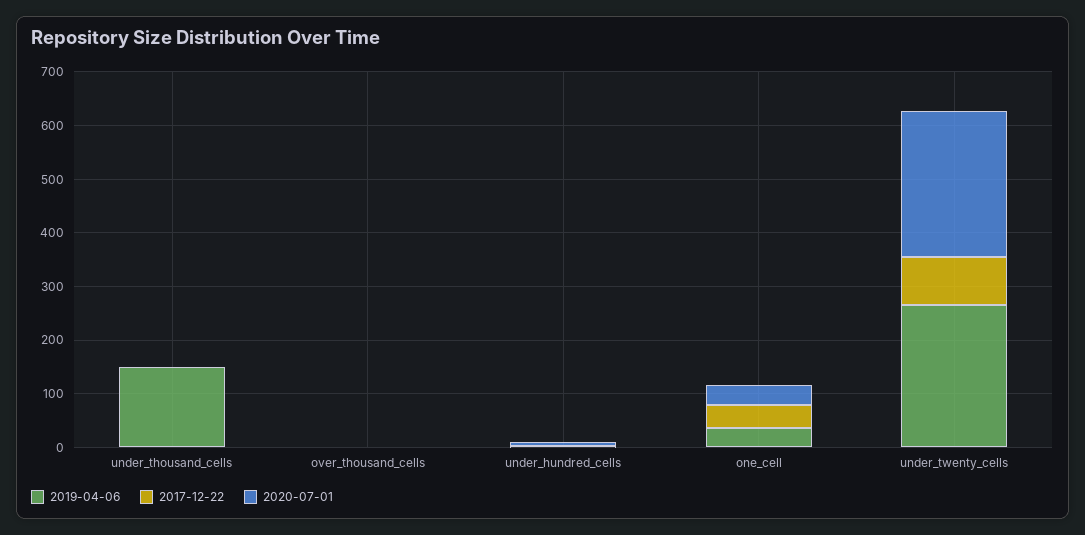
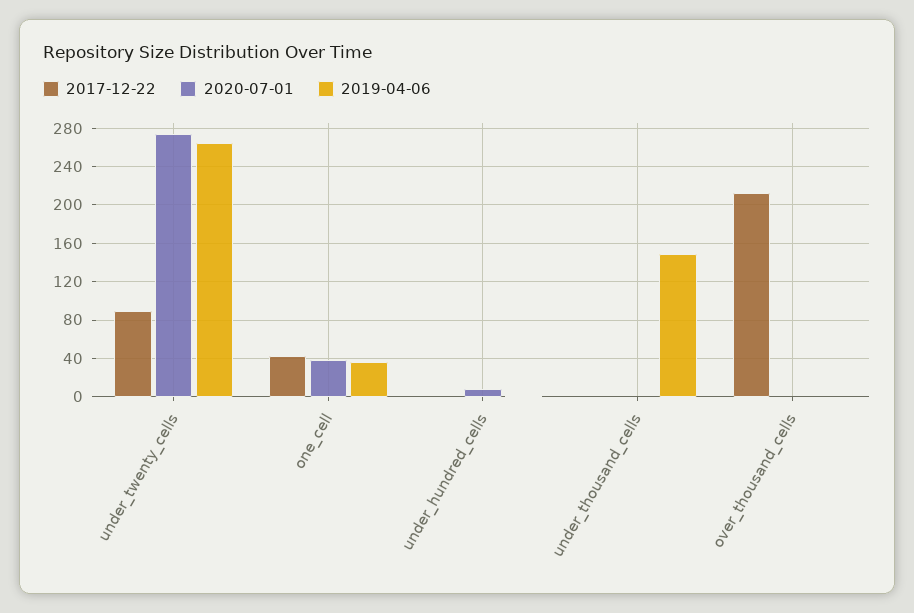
  {
    "2019-04-06": {
      "under_thousand_cells": 150,
      "over_thousand_cells": 0,
      "under_hundred_cells": 0,
      "one_cell": 40,
      "under_twenty_cells": 270
    },
    "2017-12-22": {
      "under_thousand_cells": 0,
-     "over_thousand_cells": 0,
+     "over_thousand_cells": 210,
      "under_hundred_cells": 0,
      "one_cell": 40,
      "under_twenty_cells": 90
    },
    "2020-07-01": {
      "under_thousand_cells": 0,
      "over_thousand_cells": 0,
      "under_hundred_cells": 10,
      "one_cell": 40,
      "under_twenty_cells": 270
    }
  }

